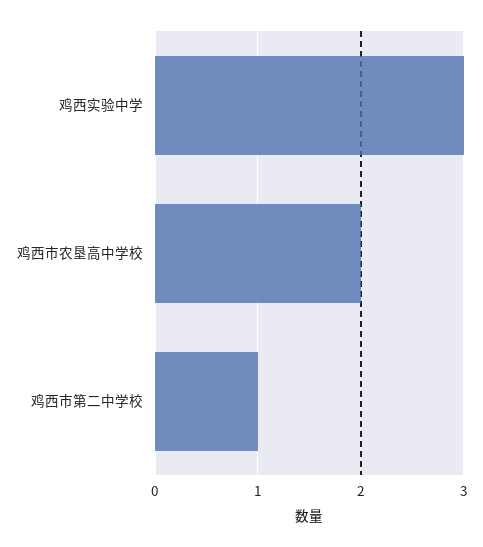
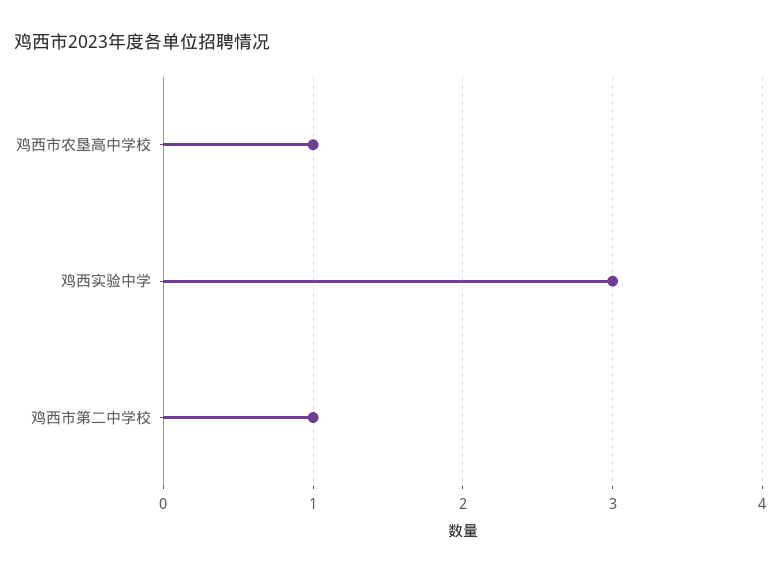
  {
    "鸡西实验中学": 3,
-   "鸡西市农垦高中学校": 2,
+   "鸡西市农垦高中学校": 1,
    "鸡西市第二中学校": 1
  }

